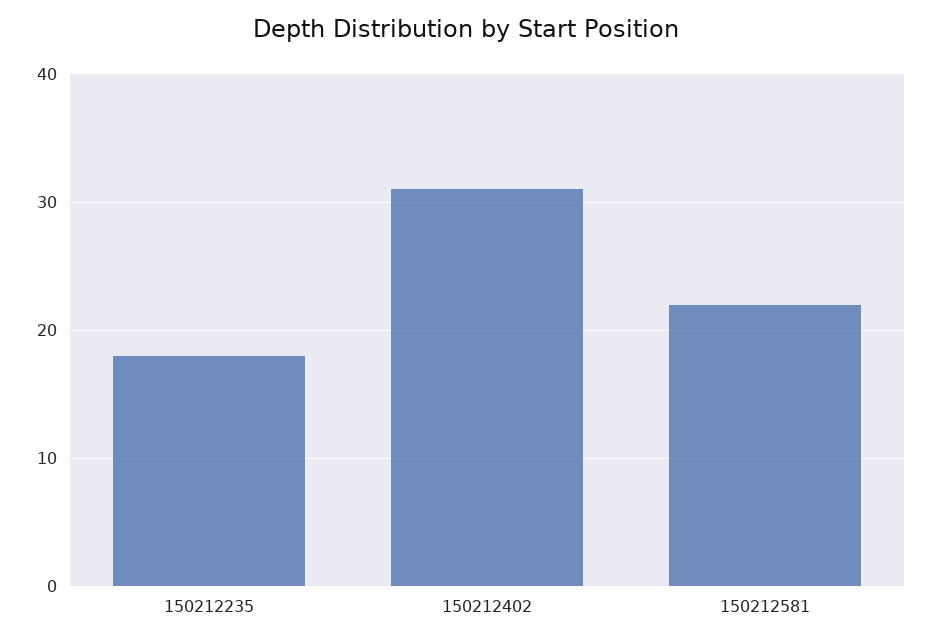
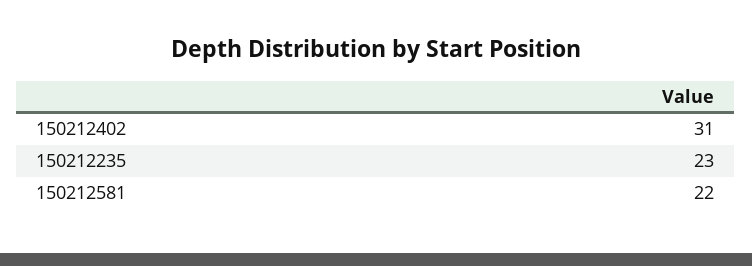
  {
-   "150212235": 18,
+   "150212235": 23,
    "150212402": 31,
    "150212581": 22
  }

